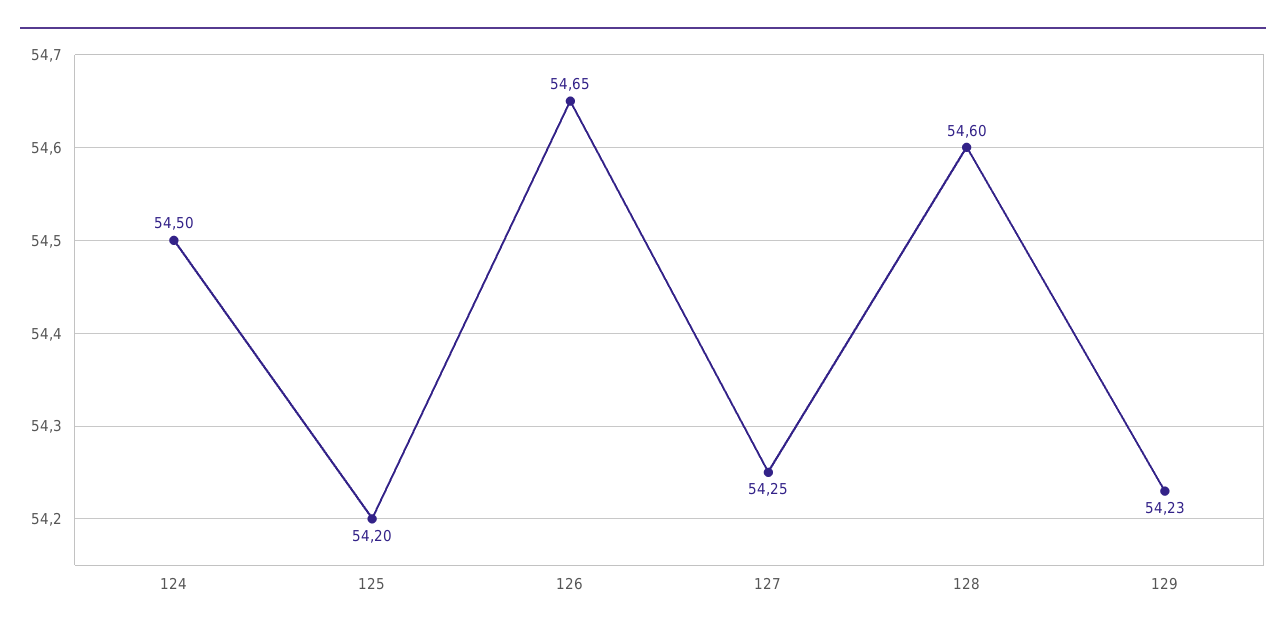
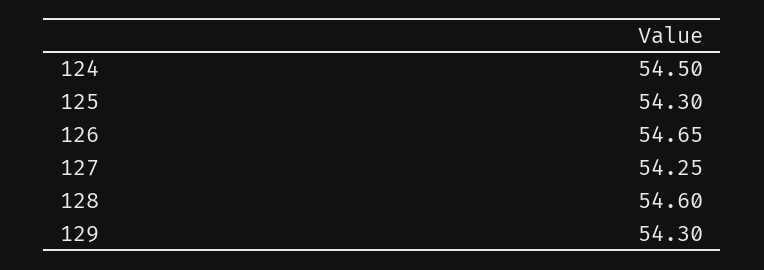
  {
    "124": 54.5,
-   "125": 54.2,
+   "125": 54.3,
    "126": 54.65,
    "127": 54.25,
    "128": 54.6,
-   "129": 54.23
+   "129": 54.3
  }

